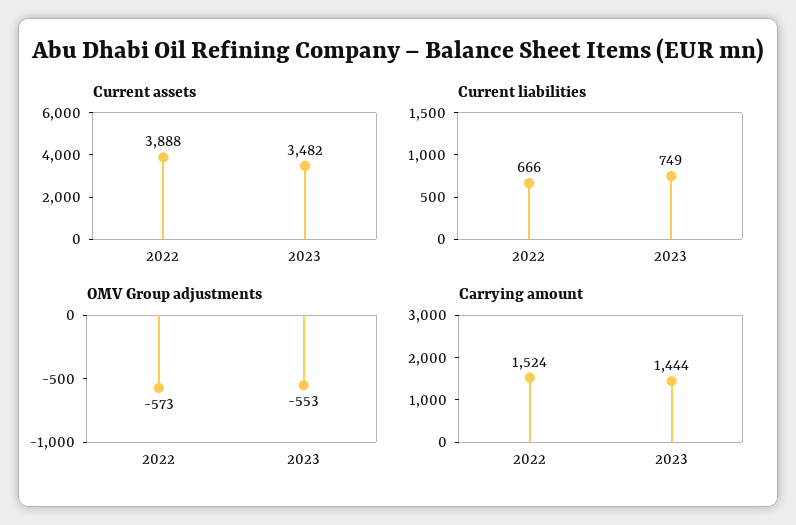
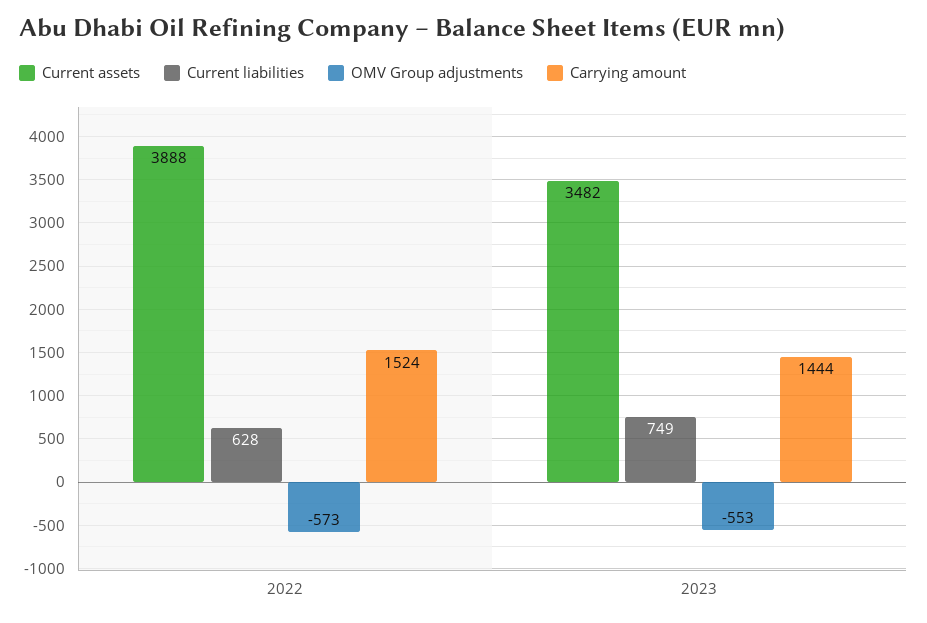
  {
    "Current assets": {
      "2022": 3888,
      "2023": 3482
    },
    "Current liabilities": {
-     "2022": 666,
+     "2022": 628,
      "2023": 749
    },
    "OMV Group adjustments": {
      "2022": -573,
      "2023": -553
    },
    "Carrying amount": {
      "2022": 1524,
      "2023": 1444
    }
  }

